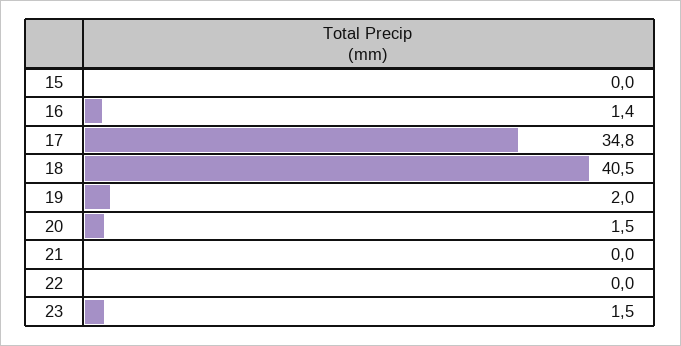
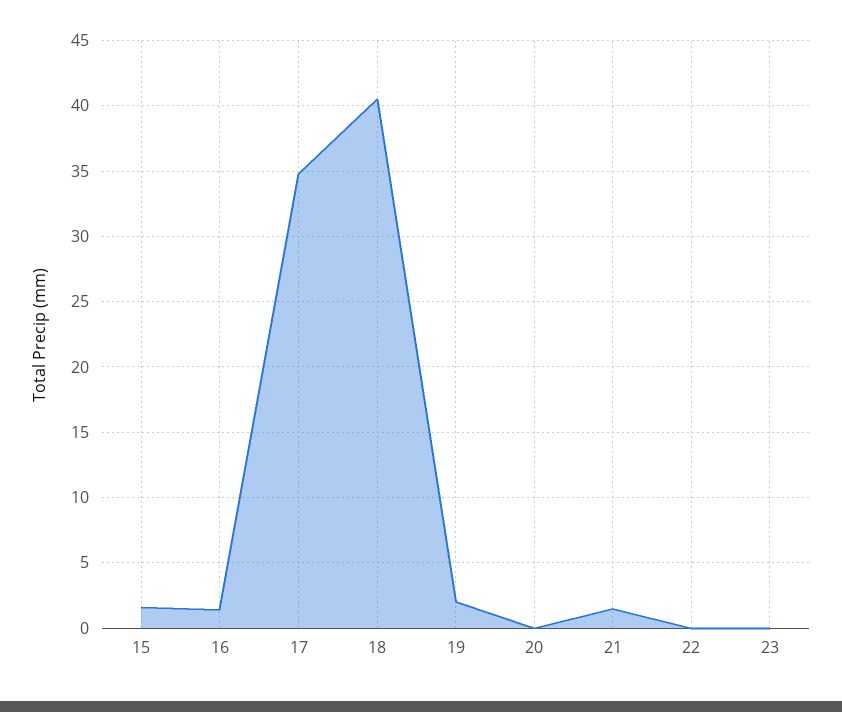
  {
-   "15": 0,
+   "15": 1.5,
    "16": 1.4,
    "17": 34.8,
    "18": 40.5,
    "19": 2,
-   "20": 1.5,
+   "20": 0,
-   "21": 0,
+   "21": 1.5,
    "22": 0,
-   "23": 1.5
+   "23": 0
  }

